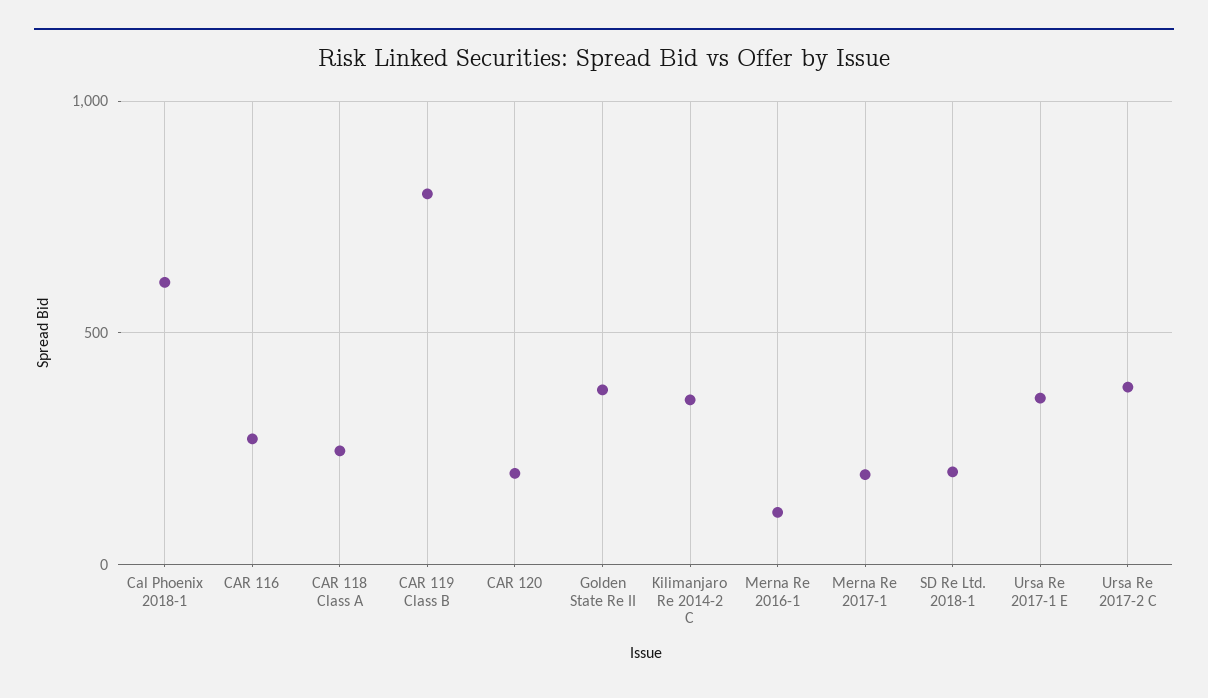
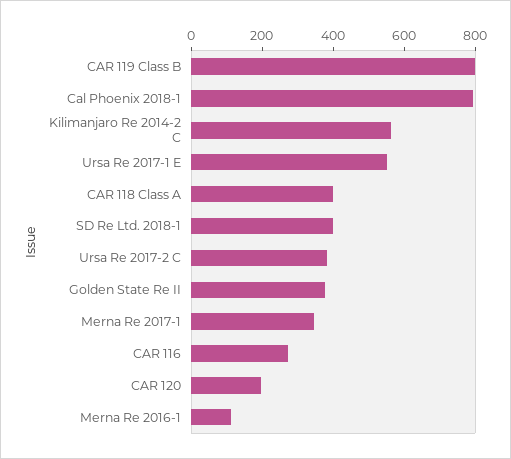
  {
-   "Cal Phoenix 2018-1": 600,
+   "Cal Phoenix 2018-1": 800,
    "CAR 116": 250,
-   "CAR 118 Class A": 250,
+   "CAR 118 Class A": 400,
    "CAR 119 Class B": 800,
    "CAR 120": 200,
    "Golden State Re II": 400,
-   "Kilimanjaro Re 2014-2 C": 350,
+   "Kilimanjaro Re 2014-2 C": 550,
    "Merna Re 2016-1": 100,
-   "Merna Re 2017-1": 200,
+   "Merna Re 2017-1": 350,
-   "SD Re Ltd. 2018-1": 200,
+   "SD Re Ltd. 2018-1": 400,
-   "Ursa Re 2017-1 E": 350,
+   "Ursa Re 2017-1 E": 550,
    "Ursa Re 2017-2 C": 400
  }

